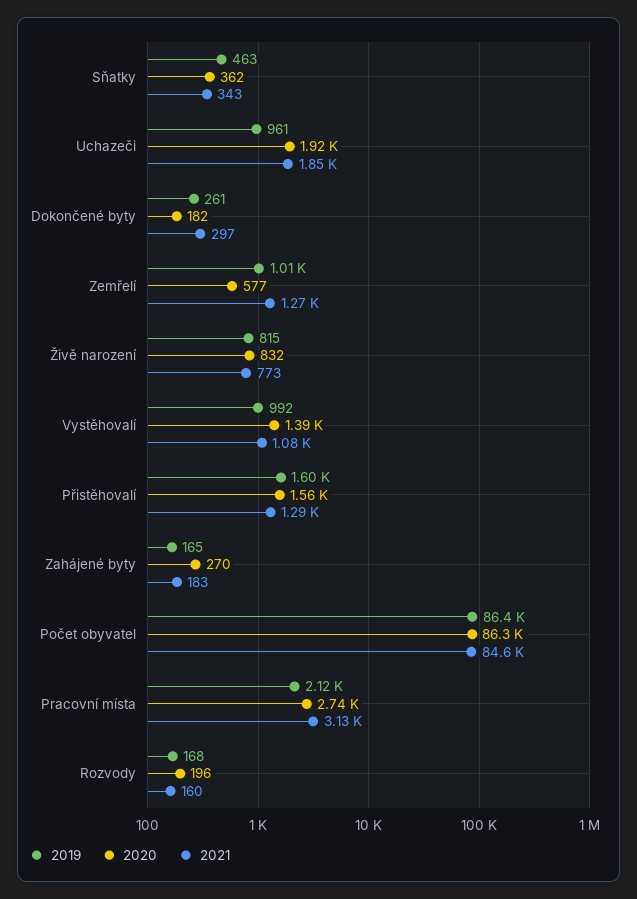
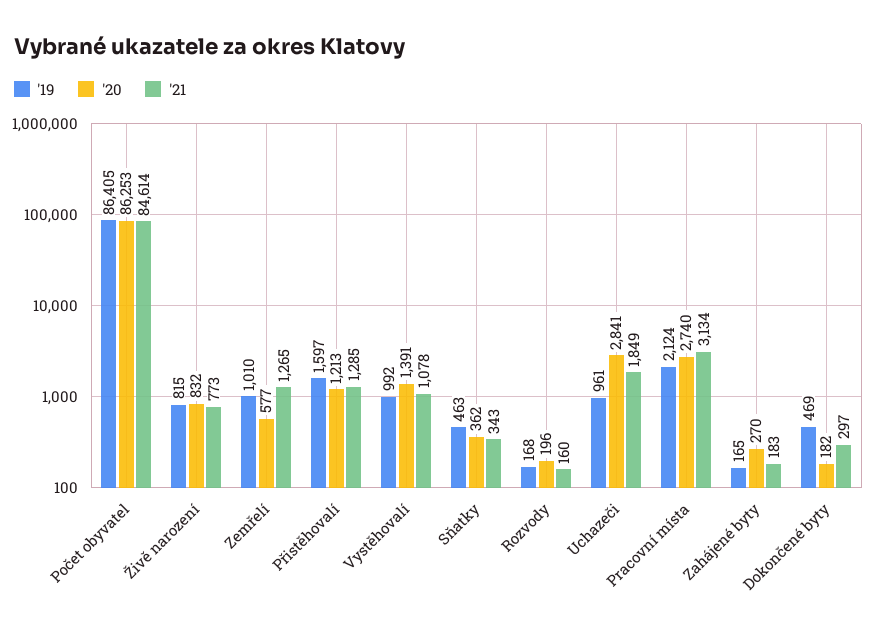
  {
    "2019": {
      "Sňatky": 463,
      "Uchazeči": 961,
-     "Dokončené byty": 261,
+     "Dokončené byty": 469,
      "Zemřelí": 1010,
      "Živě narození": 815,
      "Vystěhovalí": 992,
      "Přistěhovalí": 1597,
      "Zahájené byty": 165,
      "Počet obyvatel": 86405,
      "Pracovní místa": 2124,
      "Rozvody": 168
    },
    "2020": {
      "Sňatky": 362,
-     "Uchazeči": 1920,
+     "Uchazeči": 2841,
      "Dokončené byty": 182,
      "Zemřelí": 577,
      "Živě narození": 832,
      "Vystěhovalí": 1391,
-     "Přistěhovalí": 1560,
+     "Přistěhovalí": 1213,
      "Zahájené byty": 270,
      "Počet obyvatel": 86253,
      "Pracovní místa": 2740,
      "Rozvody": 196
    },
    "2021": {
      "Sňatky": 343,
      "Uchazeči": 1849,
      "Dokončené byty": 297,
      "Zemřelí": 1265,
      "Živě narození": 773,
      "Vystěhovalí": 1078,
      "Přistěhovalí": 1285,
      "Zahájené byty": 183,
      "Počet obyvatel": 84614,
      "Pracovní místa": 3134,
      "Rozvody": 160
    }
  }

